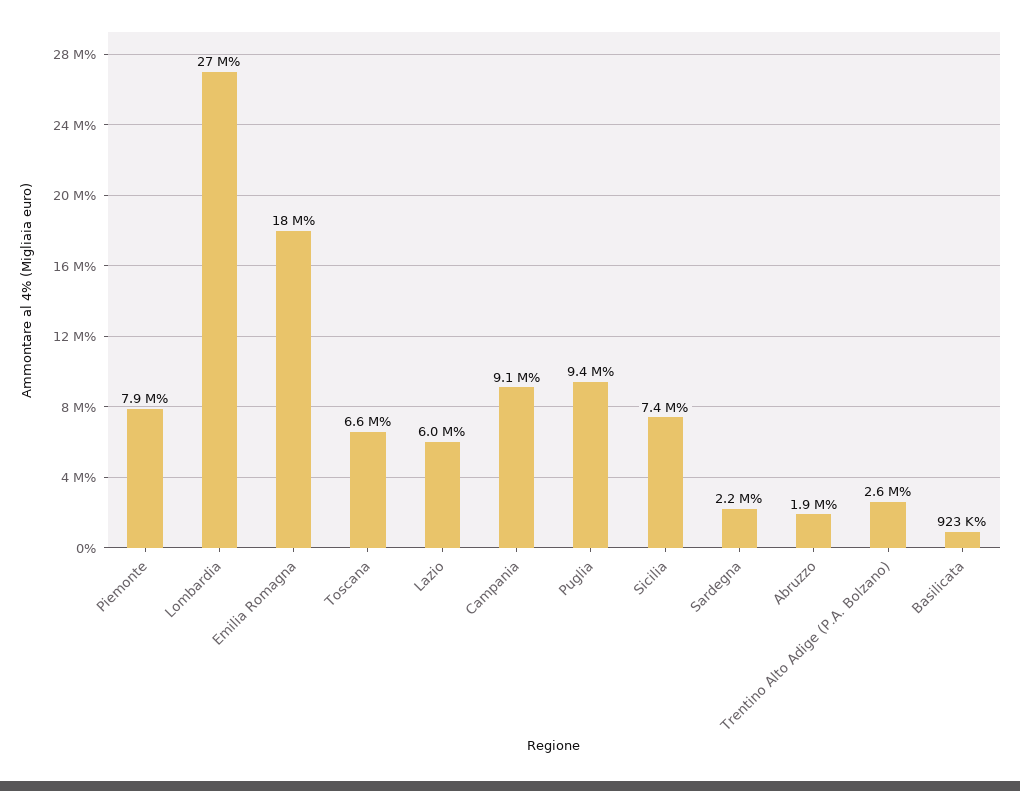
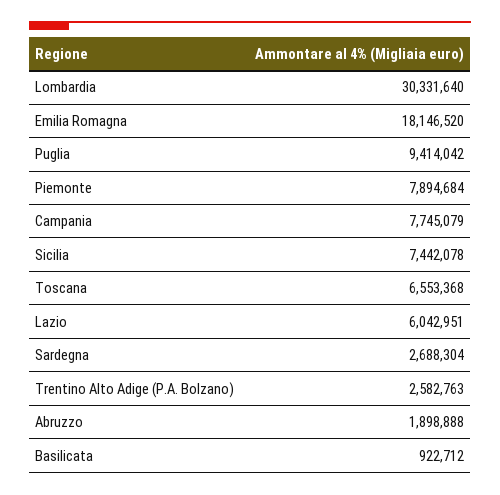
  {
    "Piemonte": 7894684,
-   "Lombardia": 27000000,
+   "Lombardia": 30331640,
    "Emilia Romagna": 18146520,
    "Toscana": 6553368,
    "Lazio": 6042951,
-   "Campania": 9100000,
+   "Campania": 7745079,
    "Puglia": 9414042,
    "Sicilia": 7442078,
-   "Sardegna": 2200000,
+   "Sardegna": 2688304,
    "Abruzzo": 1898888,
    "Trentino Alto Adige (P.A. Bolzano)": 2582763,
    "Basilicata": 922712
  }

